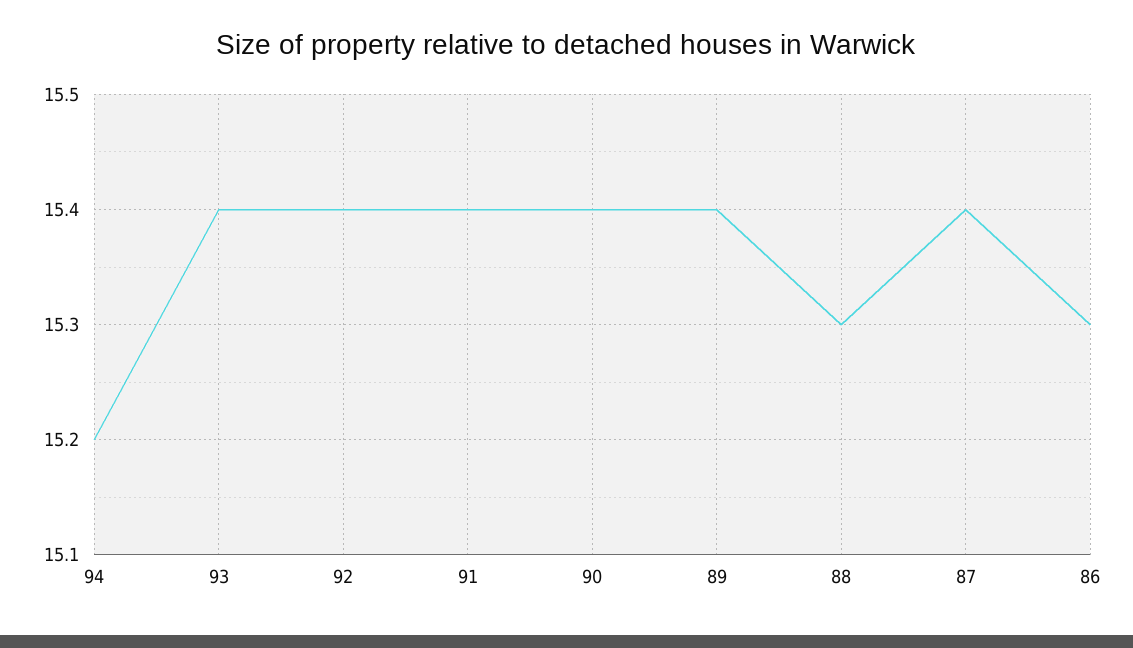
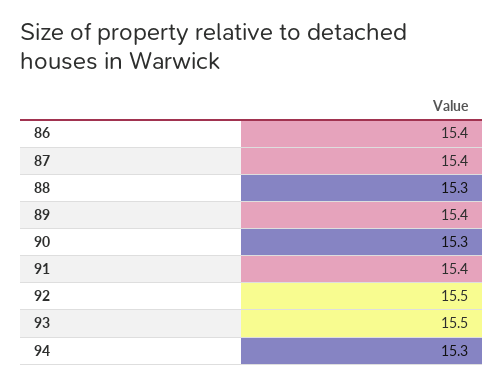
  {
-   "94": 15.2,
+   "94": 15.3,
-   "93": 15.4,
+   "93": 15.5,
-   "92": 15.4,
+   "92": 15.5,
    "91": 15.4,
-   "90": 15.4,
+   "90": 15.3,
    "89": 15.4,
    "88": 15.3,
    "87": 15.4,
-   "86": 15.3
+   "86": 15.4
  }

